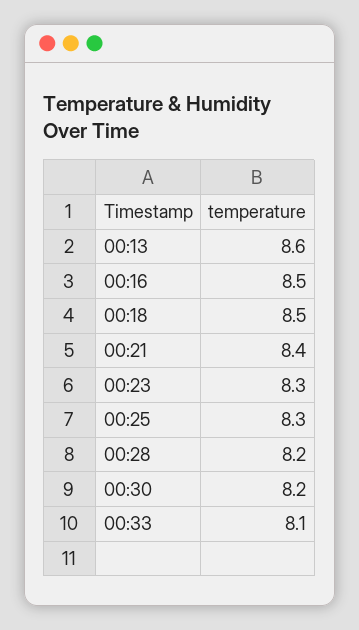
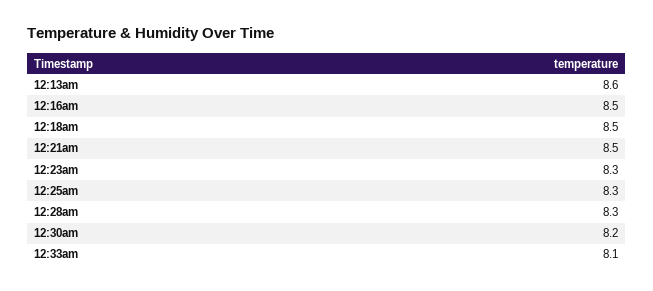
  {
    "00:13": 8.6,
    "00:16": 8.5,
    "00:18": 8.5,
-   "00:21": 8.4,
+   "00:21": 8.5,
    "00:23": 8.3,
    "00:25": 8.3,
-   "00:28": 8.2,
+   "00:28": 8.3,
    "00:30": 8.2,
    "00:33": 8.1
  }

